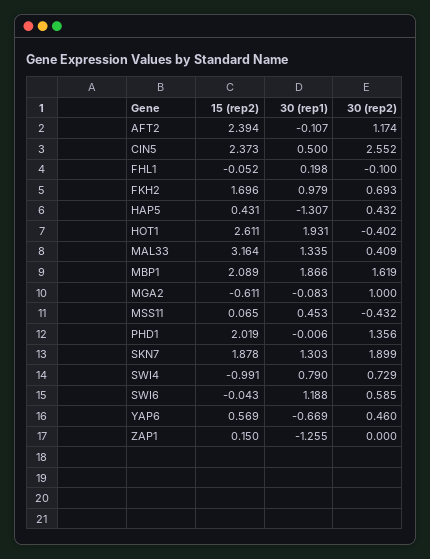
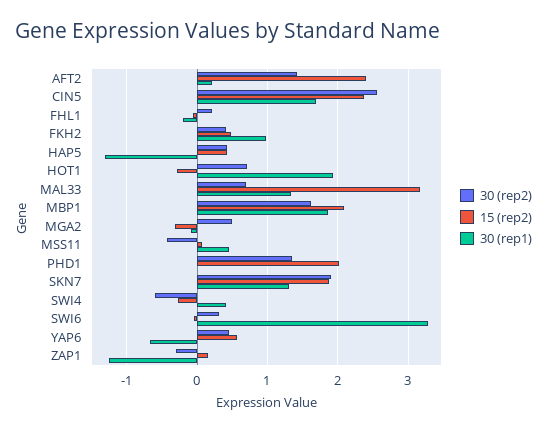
  {
    "15 (rep2)": {
      "AFT2": 2.394,
      "CIN5": 2.373,
      "FHL1": -0.052,
-     "FKH2": 1.696,
+     "FKH2": 0.5,
      "HAP5": 0.431,
-     "HOT1": 2.611,
+     "HOT1": -0.3,
      "MAL33": 3.164,
      "MBP1": 2.089,
-     "MGA2": -0.611,
+     "MGA2": -0.3,
      "MSS11": 0.065,
      "PHD1": 2.019,
      "SKN7": 1.878,
-     "SWI4": -0.991,
+     "SWI4": -0.3,
      "SWI6": -0.043,
      "YAP6": 0.569,
      "ZAP1": 0.15
    },
    "30 (rep1)": {
-     "AFT2": -0.107,
+     "AFT2": 0.2,
-     "CIN5": 0.5,
+     "CIN5": 1.7,
-     "FHL1": 0.198,
+     "FHL1": -0.2,
      "FKH2": 0.979,
      "HAP5": -1.307,
      "HOT1": 1.931,
      "MAL33": 1.335,
      "MBP1": 1.866,
      "MGA2": -0.083,
      "MSS11": 0.453,
      "PHD1": -0.006,
      "SKN7": 1.303,
-     "SWI4": 0.79,
+     "SWI4": 0.4,
-     "SWI6": 1.188,
+     "SWI6": 3.3,
      "YAP6": -0.669,
      "ZAP1": -1.255
    },
    "30 (rep2)": {
-     "AFT2": 1.174,
+     "AFT2": 1.4,
      "CIN5": 2.552,
-     "FHL1": -0.1,
+     "FHL1": 0.2,
-     "FKH2": 0.693,
+     "FKH2": 0.4,
      "HAP5": 0.432,
-     "HOT1": -0.402,
+     "HOT1": 0.7,
-     "MAL33": 0.409,
+     "MAL33": 0.7,
      "MBP1": 1.619,
-     "MGA2": 1,
+     "MGA2": 0.5,
      "MSS11": -0.432,
      "PHD1": 1.356,
      "SKN7": 1.899,
-     "SWI4": 0.729,
+     "SWI4": -0.6,
-     "SWI6": 0.585,
+     "SWI6": 0.3,
      "YAP6": 0.46,
-     "ZAP1": 0
+     "ZAP1": -0.3
    }
  }

